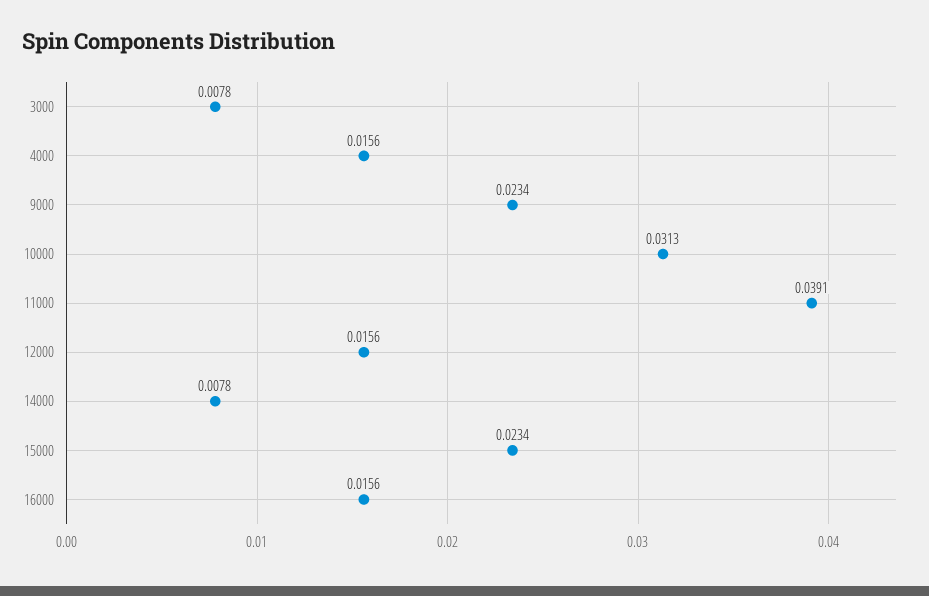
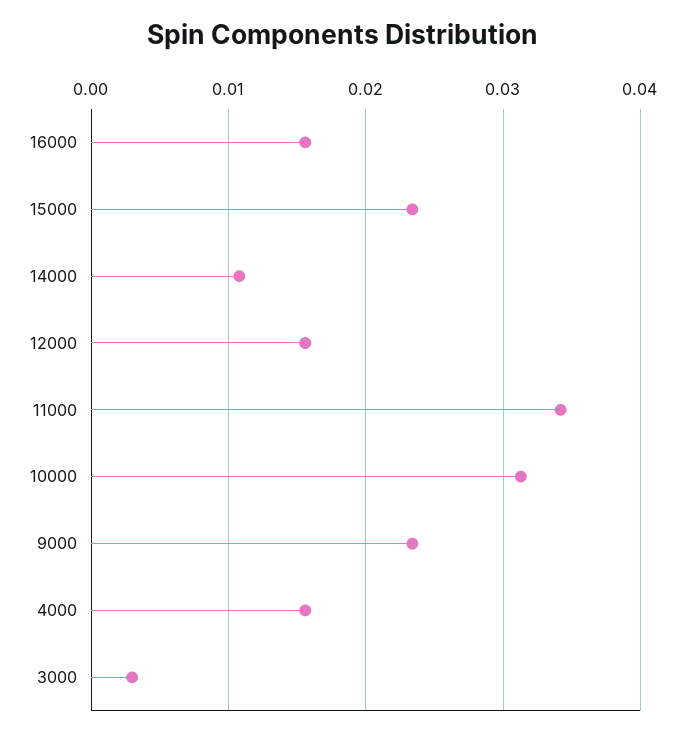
  {
-   "3000": 0.0078,
+   "3000": 0.003,
    "4000": 0.0156,
    "9000": 0.0234,
    "10000": 0.0313,
-   "11000": 0.0391,
+   "11000": 0.034,
    "12000": 0.0156,
-   "14000": 0.0078,
+   "14000": 0.011,
    "15000": 0.0234,
    "16000": 0.0156
  }

